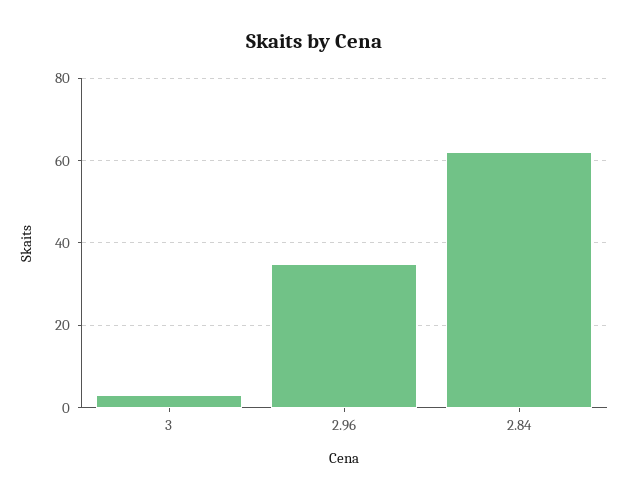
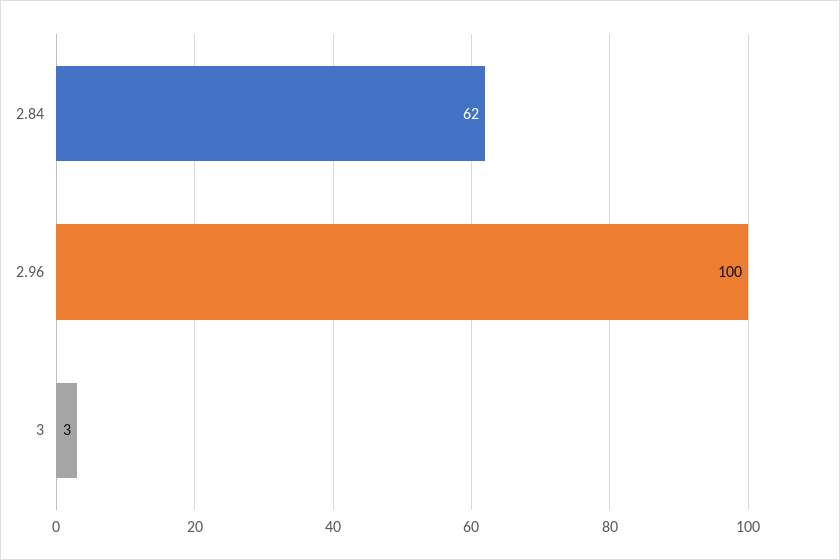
  {
    "3": 3,
-   "2.96": 35,
+   "2.96": 100,
    "2.84": 62
  }

